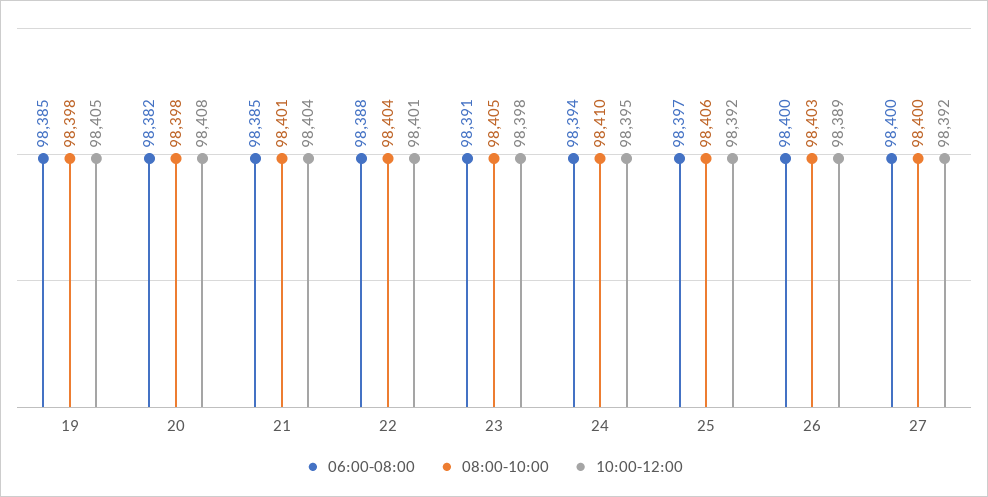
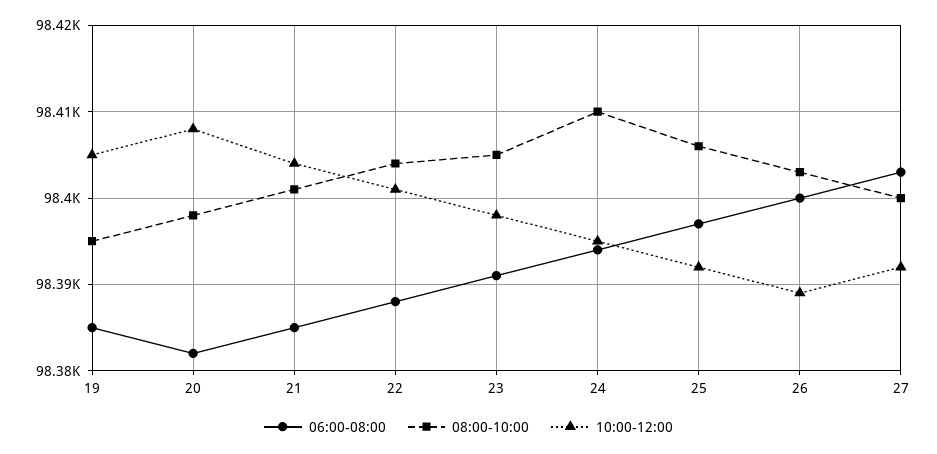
  {
    "06:00-08:00": {
      "19": 98385,
      "20": 98382,
      "21": 98385,
      "22": 98388,
      "23": 98391,
      "24": 98394,
      "25": 98397,
      "26": 98400,
-     "27": 98400
+     "27": 98403
    },
    "08:00-10:00": {
-     "19": 98398,
+     "19": 98395,
      "20": 98398,
      "21": 98401,
      "22": 98404,
      "23": 98405,
      "24": 98410,
      "25": 98406,
      "26": 98403,
      "27": 98400
    },
    "10:00-12:00": {
      "19": 98405,
      "20": 98408,
      "21": 98404,
      "22": 98401,
      "23": 98398,
      "24": 98395,
      "25": 98392,
      "26": 98389,
      "27": 98392
    }
  }

